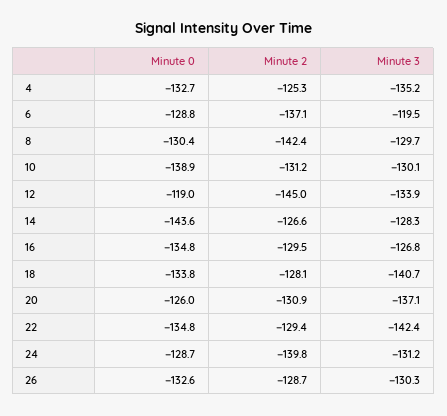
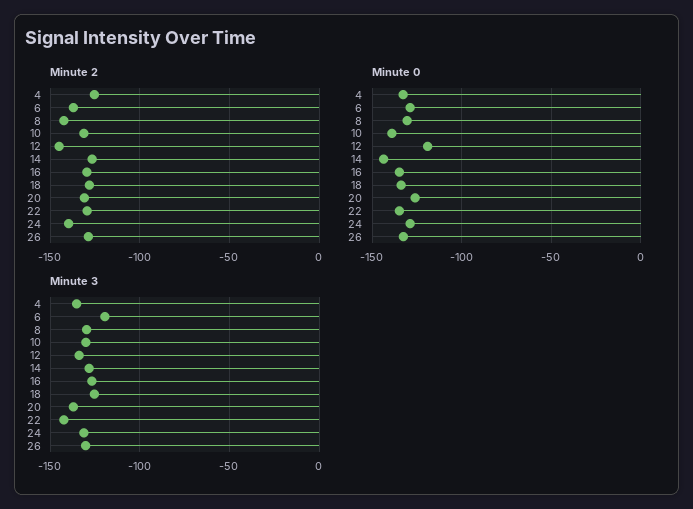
  {
    "Minute 0": {
      "4": -132.7,
      "6": -128.8,
      "8": -130.4,
      "10": -138.9,
      "12": -119,
      "14": -143.6,
      "16": -134.8,
      "18": -133.8,
      "20": -126,
      "22": -134.8,
      "24": -128.7,
      "26": -132.6
    },
    "Minute 2": {
      "4": -125.3,
      "6": -137.1,
      "8": -142.4,
      "10": -131.2,
      "12": -145,
      "14": -126.6,
      "16": -129.5,
      "18": -128.1,
      "20": -130.9,
      "22": -129.4,
      "24": -139.8,
      "26": -128.7
    },
    "Minute 3": {
      "4": -135.2,
      "6": -119.5,
      "8": -129.7,
      "10": -130.1,
      "12": -133.9,
      "14": -128.3,
      "16": -126.8,
-     "18": -140.7,
+     "18": -125,
      "20": -137.1,
      "22": -142.4,
      "24": -131.2,
      "26": -130.3
    }
  }

